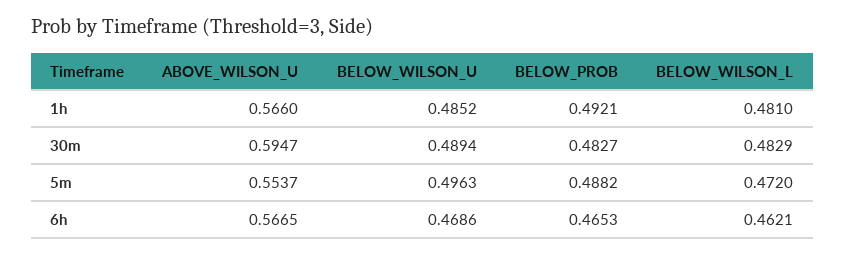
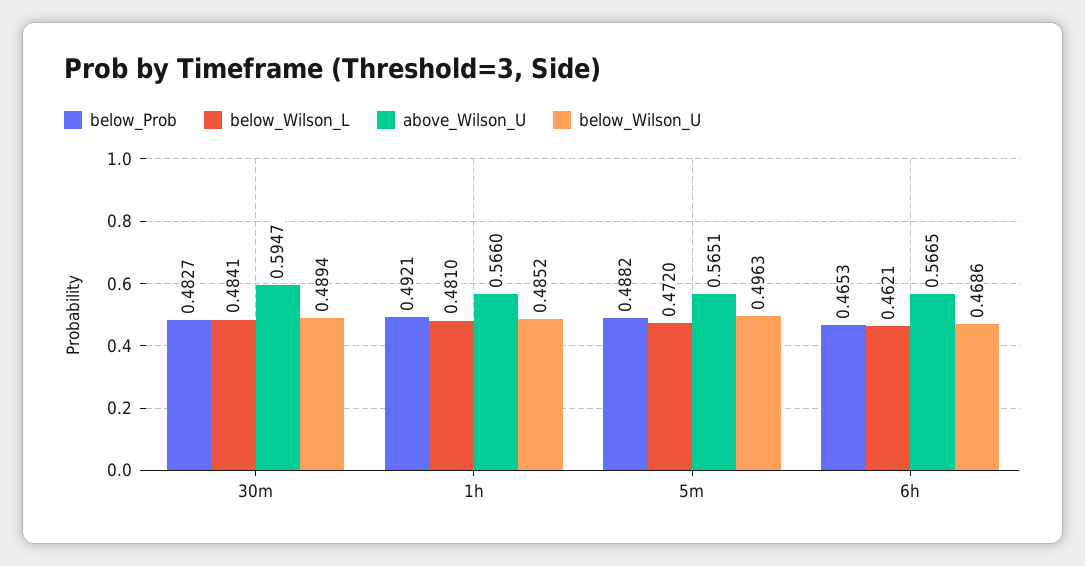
  {
    "ABOVE_WILSON_U": {
      "1h": 0.566,
      "30m": 0.5947,
-     "5m": 0.5537,
+     "5m": 0.5651,
      "6h": 0.5665
    },
    "BELOW_WILSON_U": {
      "1h": 0.4852,
      "30m": 0.4894,
      "5m": 0.4963,
      "6h": 0.4686
    },
    "BELOW_PROB": {
      "1h": 0.4921,
      "30m": 0.4827,
      "5m": 0.4882,
      "6h": 0.4653
    },
    "BELOW_WILSON_L": {
      "1h": 0.481,
-     "30m": 0.4829,
+     "30m": 0.4841,
      "5m": 0.472,
      "6h": 0.4621
    }
  }

